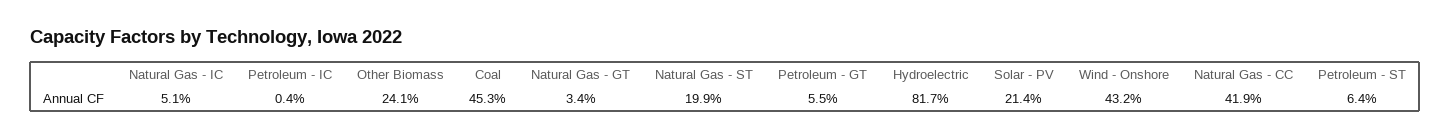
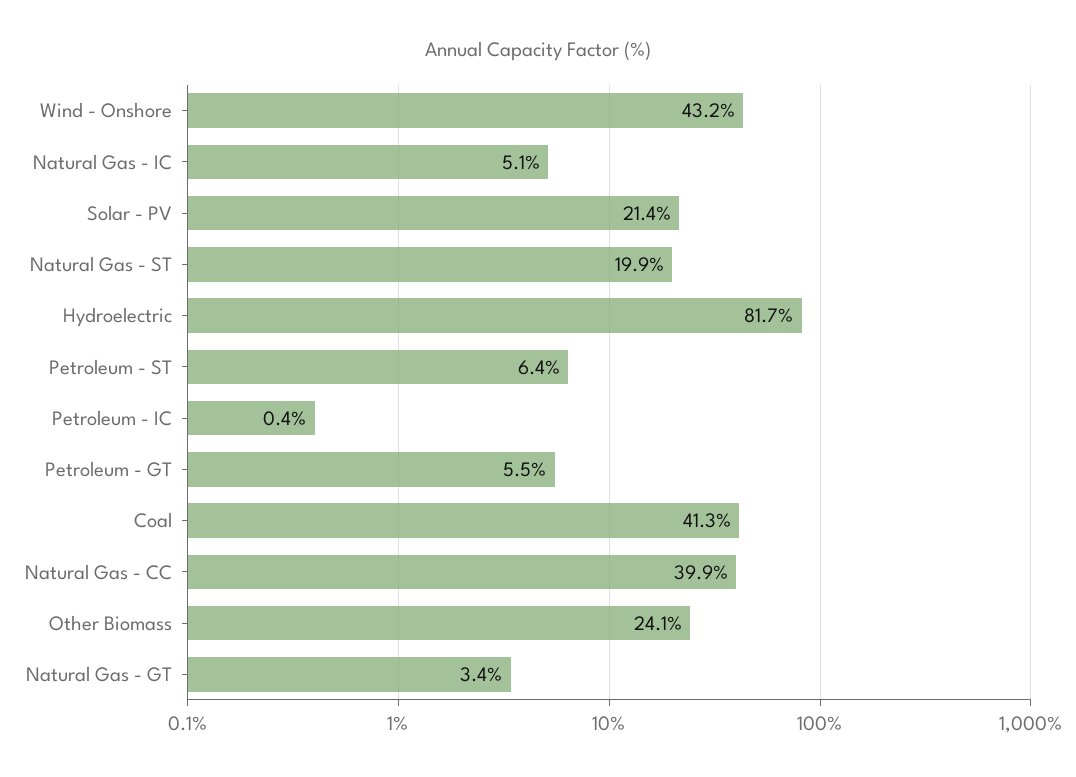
  {
    "Natural Gas - IC": 5.1,
    "Petroleum - IC": 0.4,
    "Other Biomass": 24.1,
-   "Coal": 45.3,
+   "Coal": 41.3,
    "Natural Gas - GT": 3.4,
    "Natural Gas - ST": 19.9,
    "Petroleum - GT": 5.5,
    "Hydroelectric": 81.7,
    "Solar - PV": 21.4,
    "Wind - Onshore": 43.2,
-   "Natural Gas - CC": 41.9,
+   "Natural Gas - CC": 39.9,
    "Petroleum - ST": 6.4
  }

